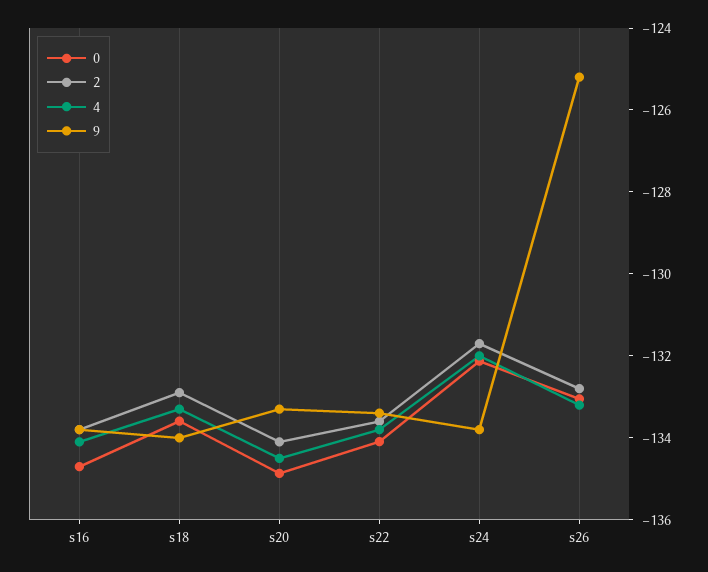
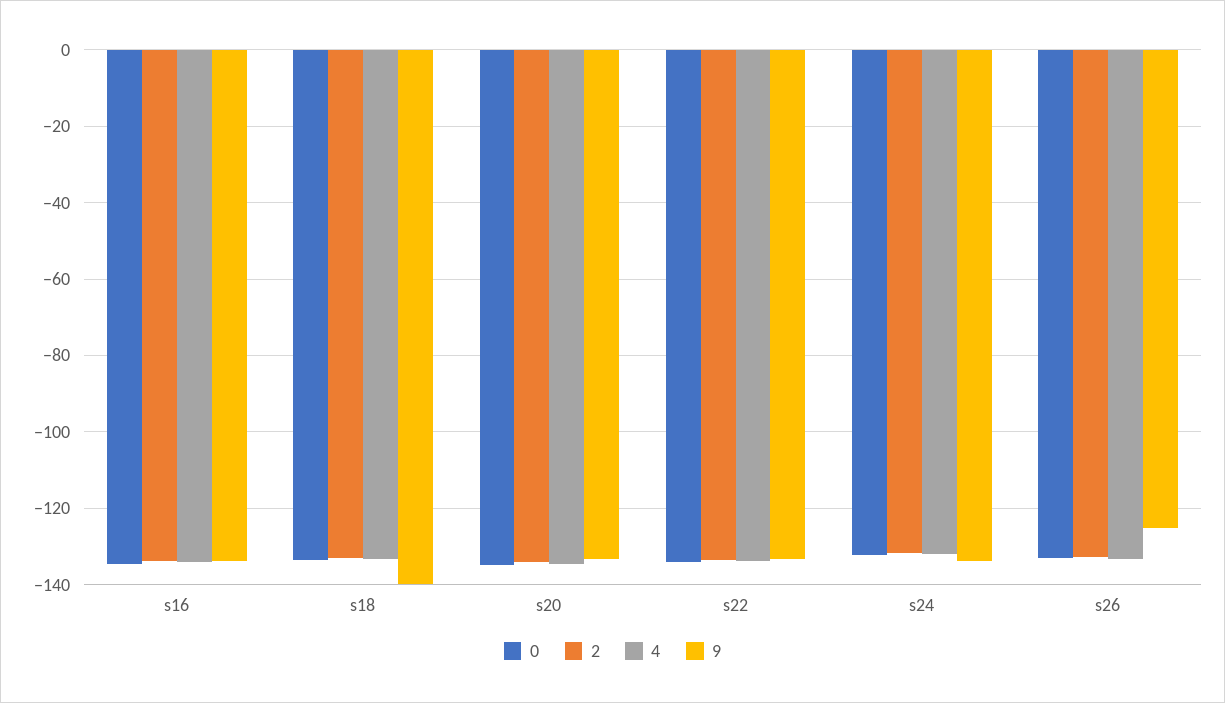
  {
    "0": {
      "s16": -134.5,
      "s18": -133.5,
      "s20": -135,
      "s22": -134,
      "s24": -132,
      "s26": -133
    },
    "2": {
      "s16": -134,
      "s18": -133,
      "s20": -134,
      "s22": -133.5,
      "s24": -131.5,
      "s26": -133
    },
    "4": {
      "s16": -134,
      "s18": -133.5,
      "s20": -134.5,
      "s22": -134,
      "s24": -132,
      "s26": -133
    },
    "9": {
      "s16": -134,
-     "s18": -134,
+     "s18": -140,
      "s20": -133.5,
      "s22": -133.5,
      "s24": -134,
      "s26": -125
    }
  }

